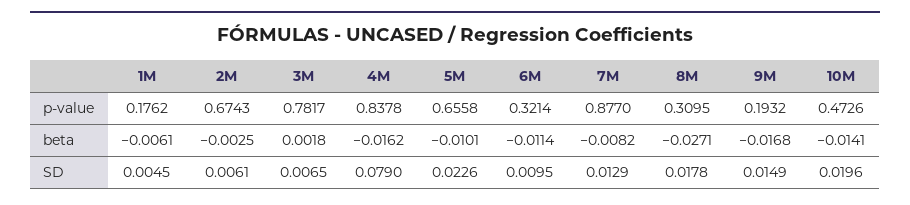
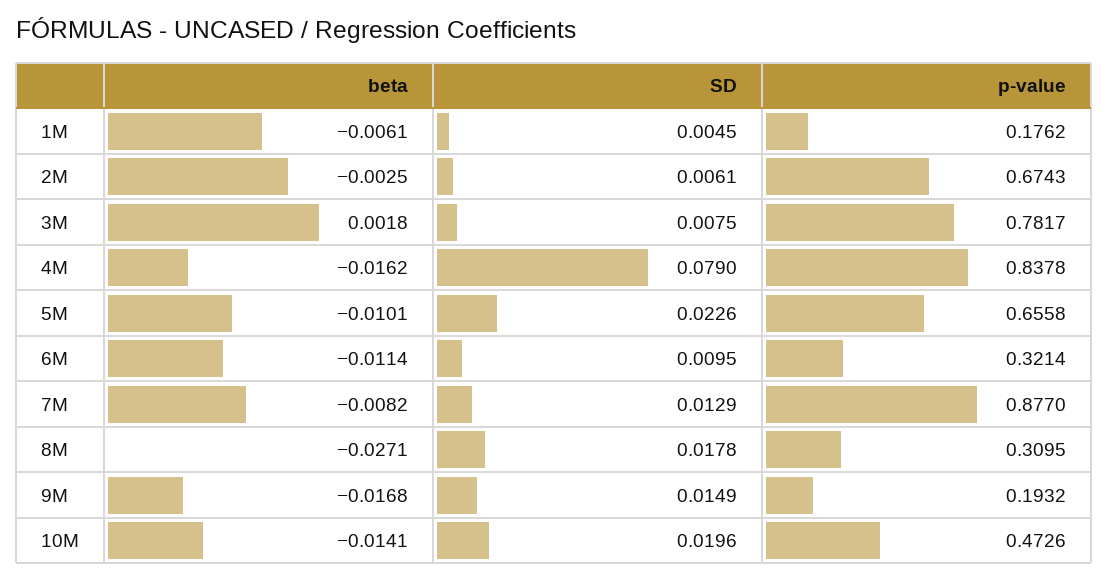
  {
    "1M": {
      "p-value": 0.1762,
      "beta": -0.0061,
      "SD": 0.0045
    },
    "2M": {
      "p-value": 0.6743,
      "beta": -0.0025,
      "SD": 0.0061
    },
    "3M": {
      "p-value": 0.7817,
      "beta": 0.0018,
-     "SD": 0.0065
+     "SD": 0.0075
    },
    "4M": {
      "p-value": 0.8378,
      "beta": -0.0162,
      "SD": 0.079
    },
    "5M": {
      "p-value": 0.6558,
      "beta": -0.0101,
      "SD": 0.0226
    },
    "6M": {
      "p-value": 0.3214,
      "beta": -0.0114,
      "SD": 0.0095
    },
    "7M": {
      "p-value": 0.877,
      "beta": -0.0082,
      "SD": 0.0129
    },
    "8M": {
      "p-value": 0.3095,
      "beta": -0.0271,
      "SD": 0.0178
    },
    "9M": {
      "p-value": 0.1932,
      "beta": -0.0168,
      "SD": 0.0149
    },
    "10M": {
      "p-value": 0.4726,
      "beta": -0.0141,
      "SD": 0.0196
    }
  }

